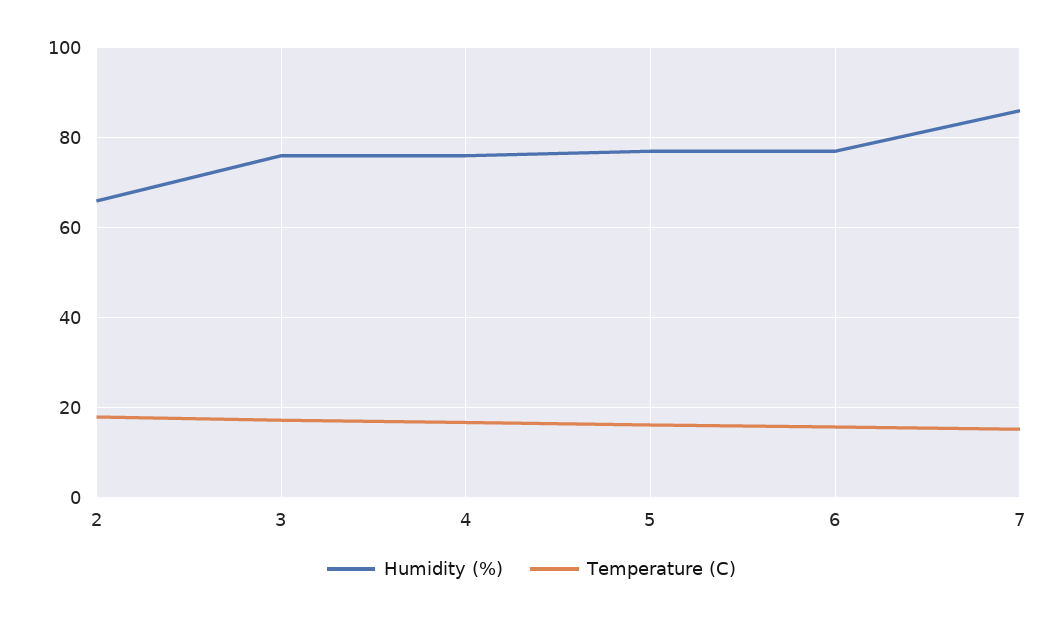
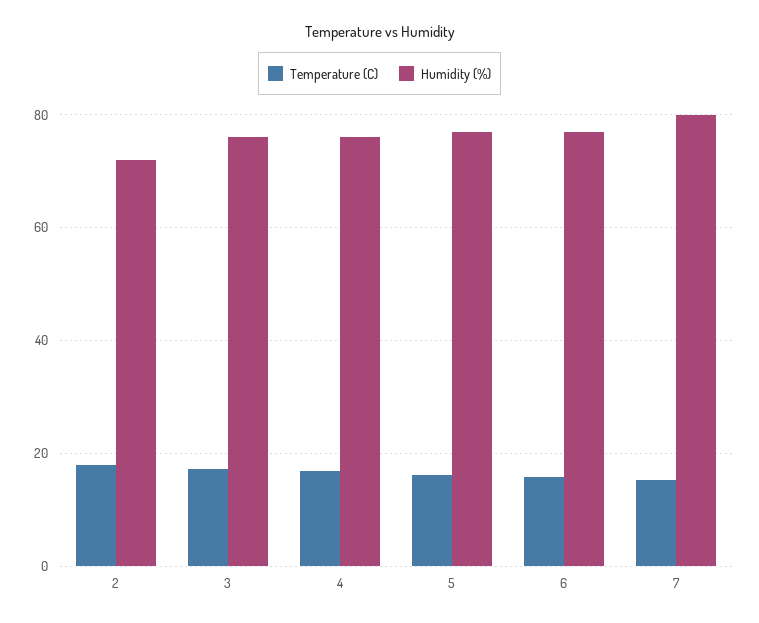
  {
    "Humidity (%)": {
-     "2": 66,
+     "2": 72,
      "3": 76,
      "4": 76,
      "5": 78,
      "6": 78,
-     "7": 86
+     "7": 80
    },
    "Temperature (C)": {
      "2": 18,
      "3": 18,
      "4": 16,
      "5": 16,
      "6": 16,
      "7": 16
    }
  }

